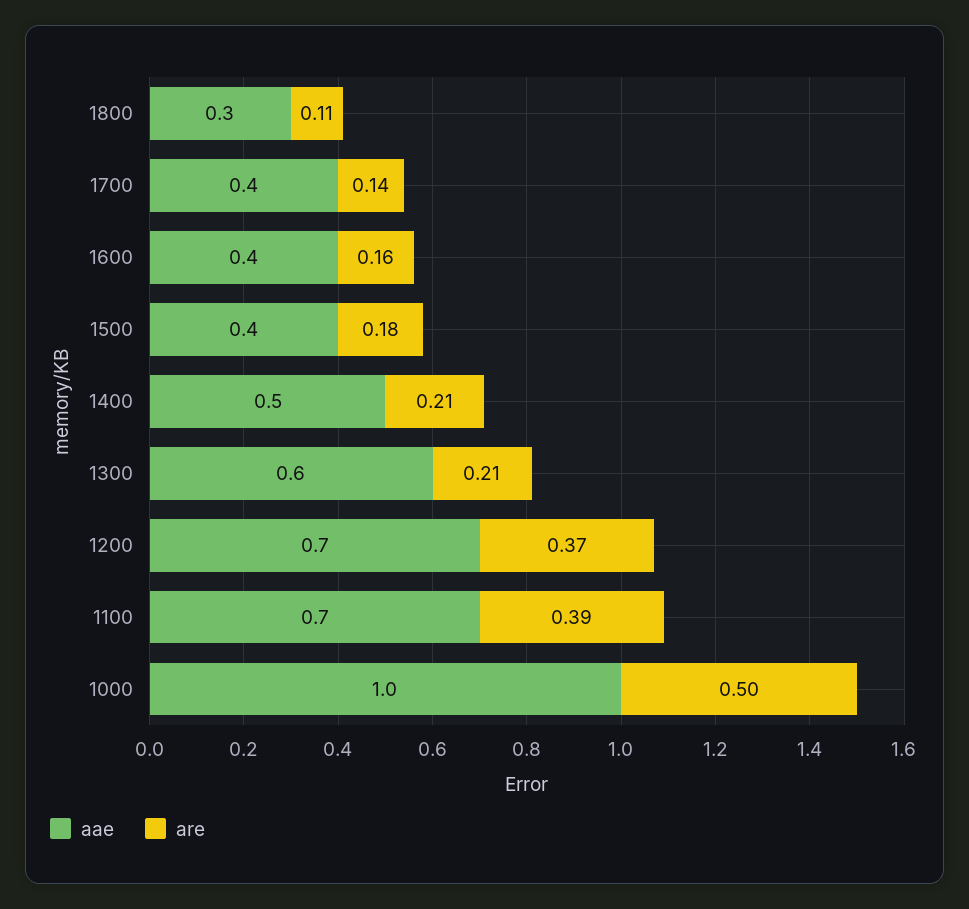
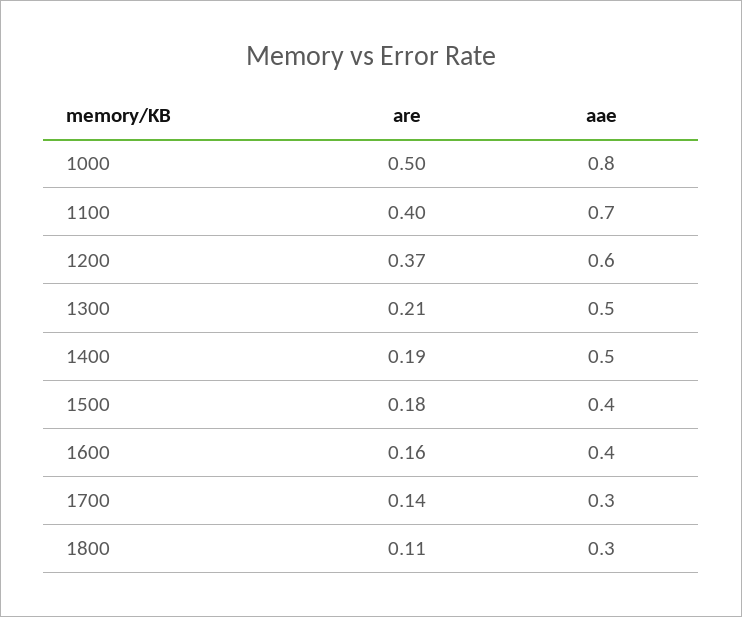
  {
    "aae": {
      "1800": 0.3,
-     "1700": 0.4,
+     "1700": 0.3,
      "1600": 0.4,
      "1500": 0.4,
      "1400": 0.5,
-     "1300": 0.6,
+     "1300": 0.5,
-     "1200": 0.7,
+     "1200": 0.6,
      "1100": 0.7,
-     "1000": 1
+     "1000": 0.8
    },
    "are": {
      "1800": 0.11,
      "1700": 0.14,
      "1600": 0.16,
      "1500": 0.18,
-     "1400": 0.21,
+     "1400": 0.19,
      "1300": 0.21,
      "1200": 0.37,
-     "1100": 0.39,
+     "1100": 0.4,
      "1000": 0.5
    }
  }

